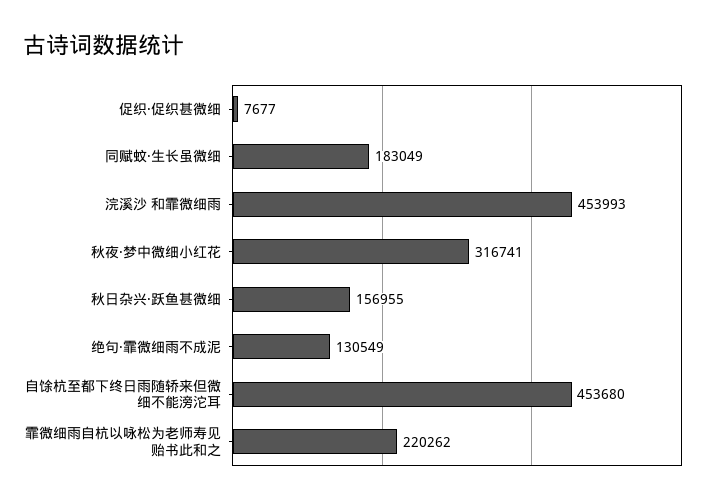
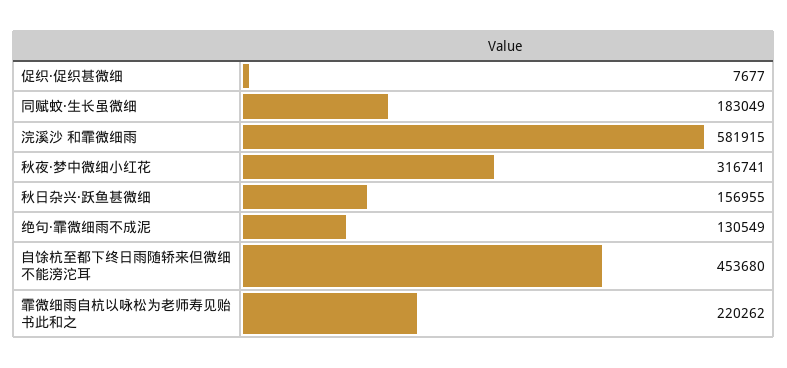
  {
    "促织·促织甚微细": 7677,
    "同赋蚊·生长虽微细": 183049,
-   "浣溪沙 和霏微细雨": 453993,
+   "浣溪沙 和霏微细雨": 581915,
    "秋夜·梦中微细小红花": 316741,
    "秋日杂兴·跃鱼甚微细": 156955,
    "绝句·霏微细雨不成泥": 130549,
    "自馀杭至都下终日雨随轿来但微细不能滂沱耳": 453680,
    "霏微细雨自杭以咏松为老师寿见贻书此和之": 220262
  }

